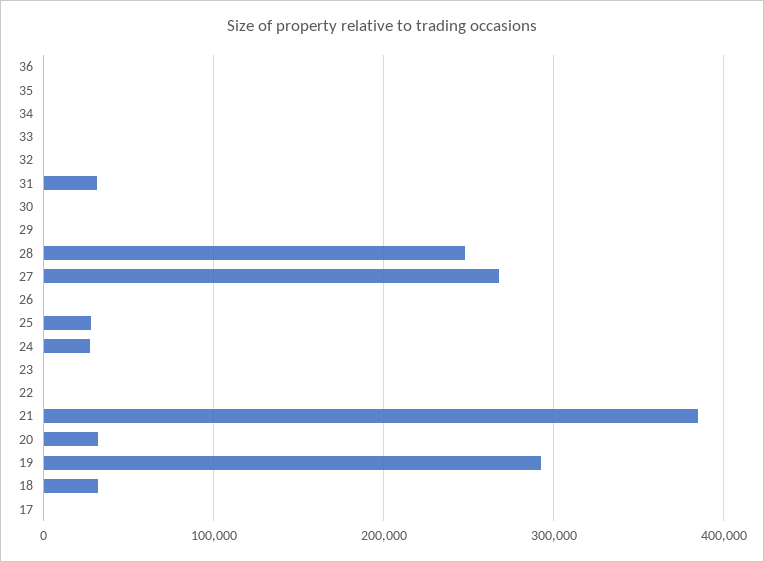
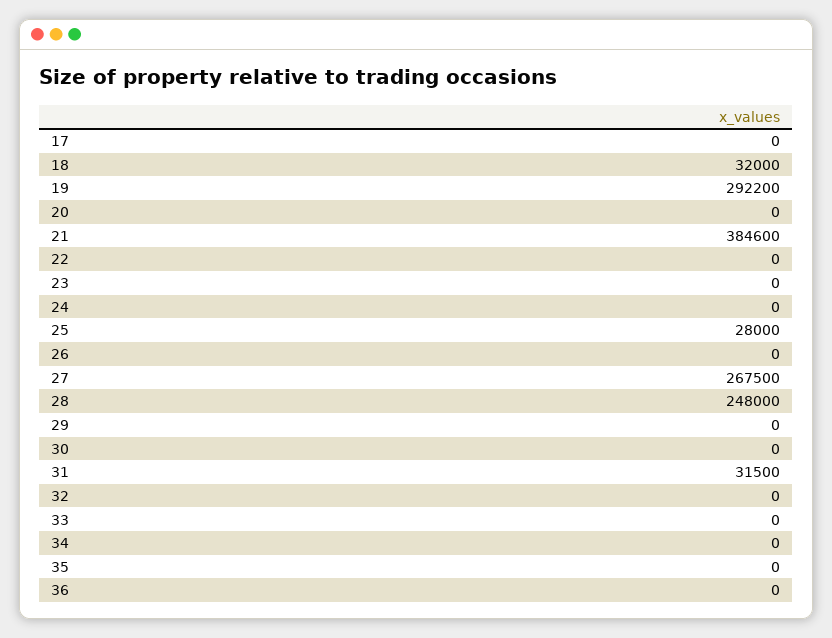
  {
    "36": 0,
    "35": 0,
    "34": 0,
    "33": 0,
    "32": 0,
    "31": 31500,
    "30": 0,
    "29": 0,
    "28": 248000,
    "27": 267500,
    "26": 0,
    "25": 28000,
-   "24": 30000,
+   "24": 0,
    "23": 0,
    "22": 0,
    "21": 384600,
-   "20": 30000,
+   "20": 0,
    "19": 292200,
    "18": 32000,
    "17": 0
  }

